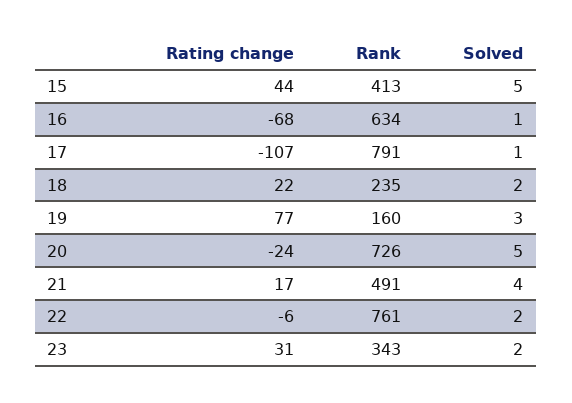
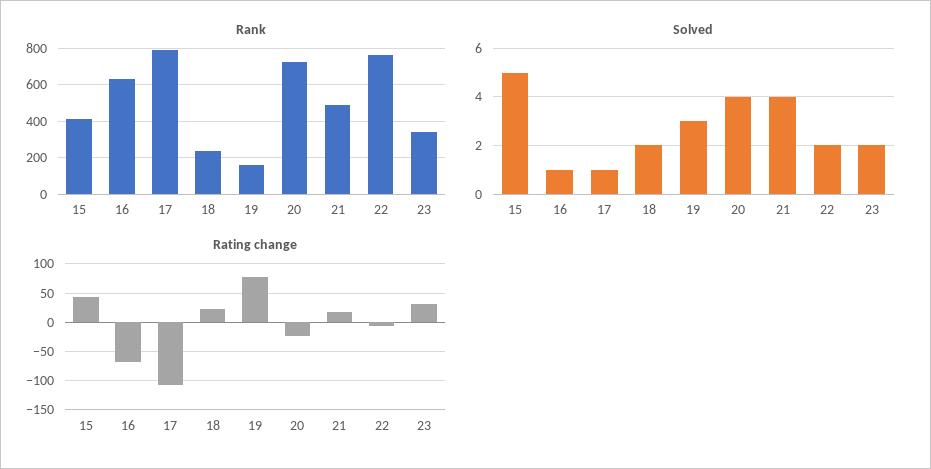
  {
    "Rating change": {
      "15": 44,
      "16": -68,
      "17": -107,
      "18": 22,
      "19": 77,
      "20": -24,
      "21": 17,
      "22": -6,
      "23": 31
    },
    "Rank": {
      "15": 413,
      "16": 634,
      "17": 791,
      "18": 235,
      "19": 160,
      "20": 726,
      "21": 491,
      "22": 761,
      "23": 343
    },
    "Solved": {
      "15": 5,
      "16": 1,
      "17": 1,
      "18": 2,
      "19": 3,
-     "20": 5,
+     "20": 4,
      "21": 4,
      "22": 2,
      "23": 2
    }
  }

